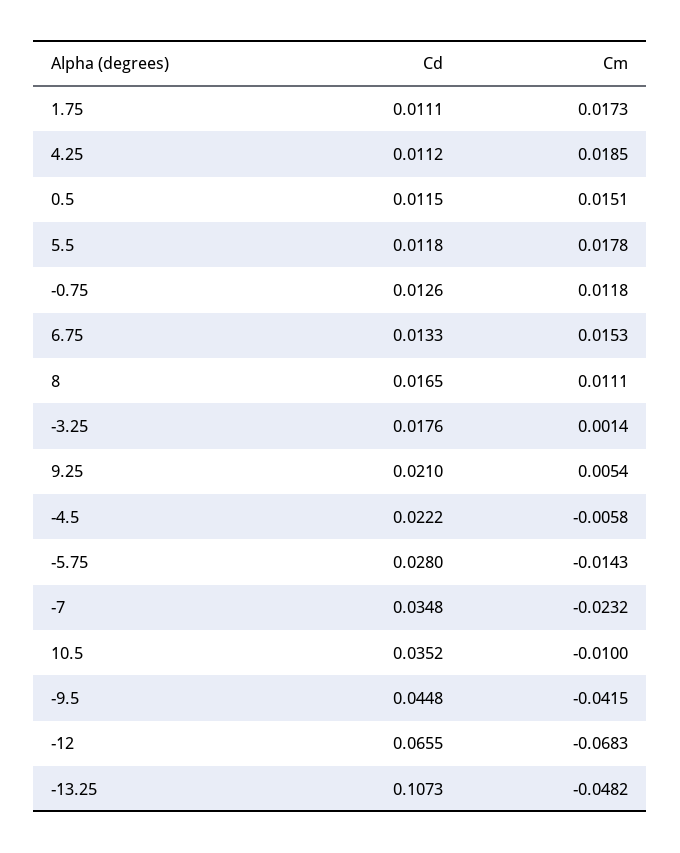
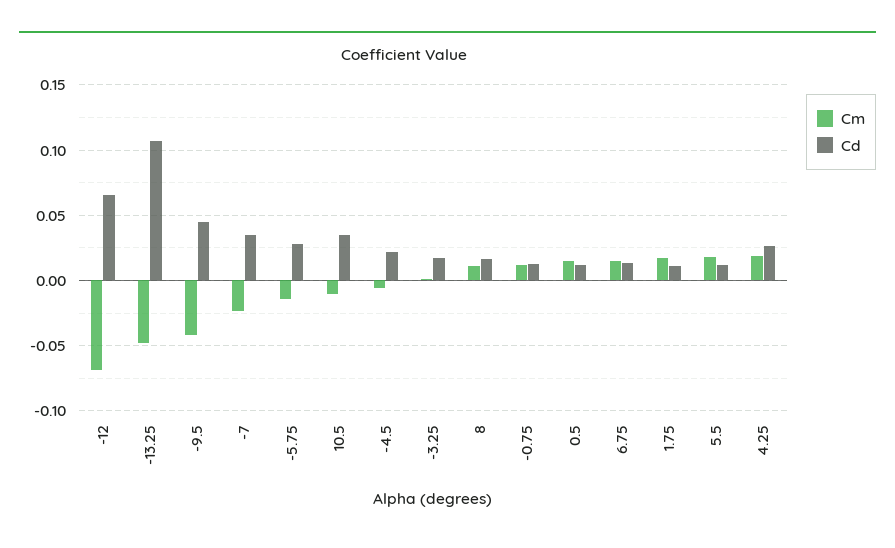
  {
    "Cd": {
      "1.75": 0.0111,
-     "4.25": 0.0112,
+     "4.25": 0.025,
      "0.5": 0.0115,
      "5.5": 0.0118,
      "-0.75": 0.0126,
      "6.75": 0.0133,
      "8": 0.0165,
      "-3.25": 0.0176,
-     "9.25": 0.021,
      "-4.5": 0.0222,
      "-5.75": 0.028,
      "-7": 0.0348,
      "10.5": 0.0352,
      "-9.5": 0.0448,
      "-12": 0.0655,
      "-13.25": 0.1073
    },
    "Cm": {
      "1.75": 0.0173,
      "4.25": 0.0185,
      "0.5": 0.0151,
      "5.5": 0.0178,
      "-0.75": 0.0118,
      "6.75": 0.0153,
      "8": 0.0111,
      "-3.25": 0.0014,
-     "9.25": 0.0054,
      "-4.5": -0.0058,
      "-5.75": -0.0143,
      "-7": -0.0232,
      "10.5": -0.01,
      "-9.5": -0.0415,
      "-12": -0.0683,
      "-13.25": -0.0482
    }
  }

